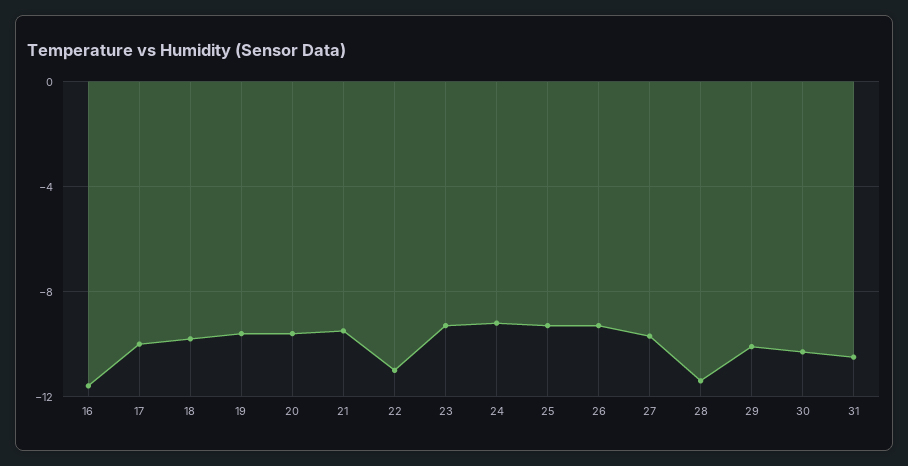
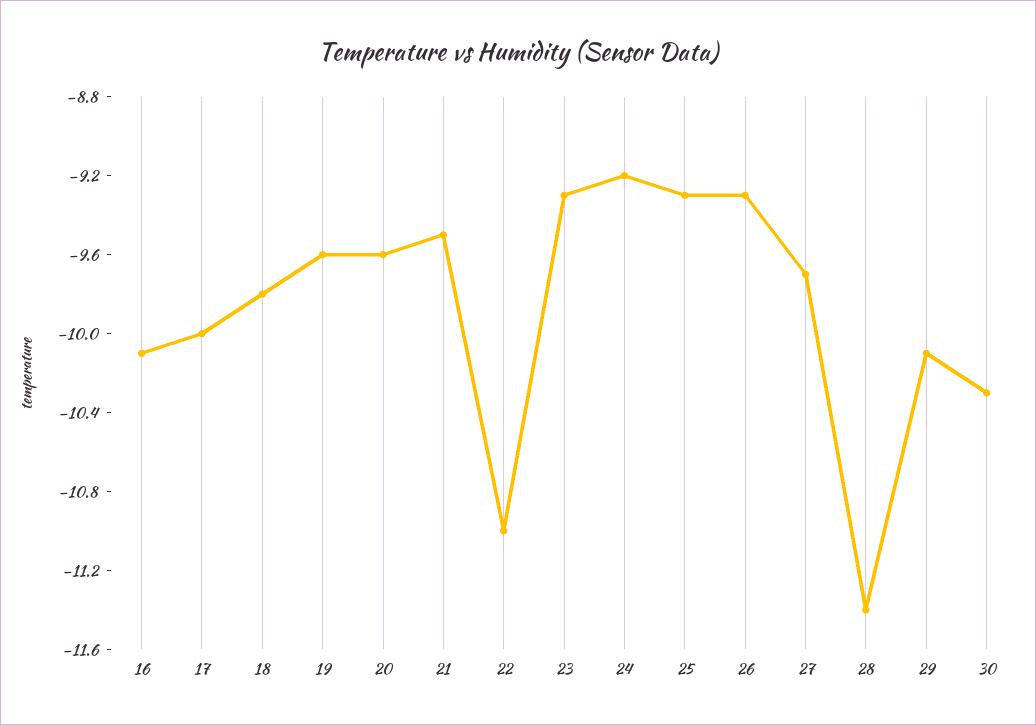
  {
-   "16": -11.5,
+   "16": -10.1,
    "17": -10,
    "18": -9.8,
    "19": -9.6,
    "20": -9.6,
    "21": -9.5,
    "22": -11,
    "23": -9.3,
    "24": -9.2,
    "25": -9.3,
    "26": -9.3,
    "27": -9.7,
    "28": -11.4,
    "29": -10.1,
-   "30": -10.3,
+   "30": -10.3
-   "31": -10.5
  }

